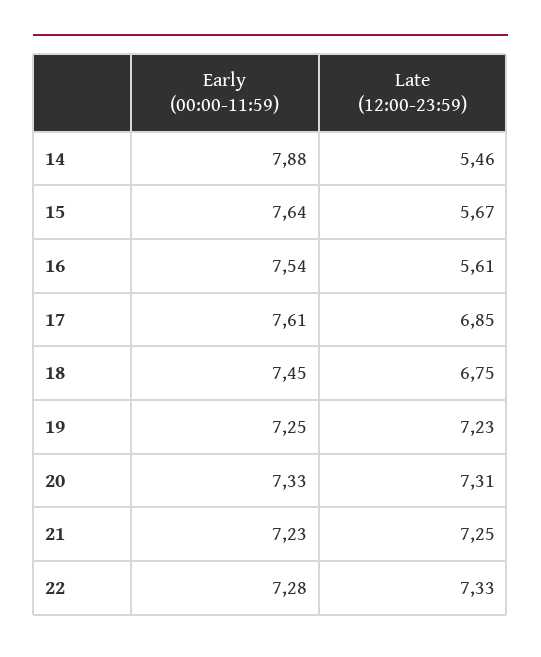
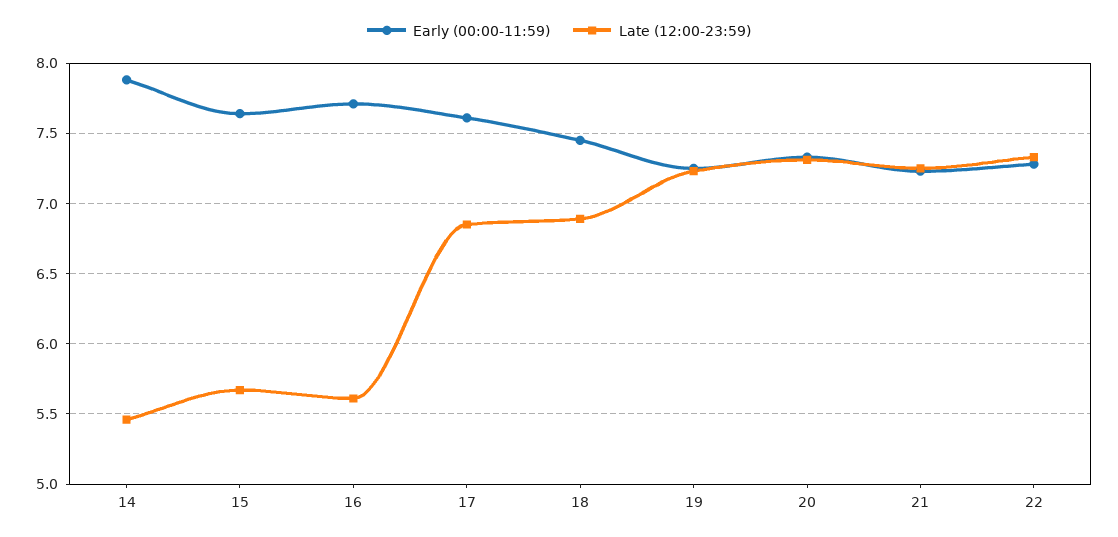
  {
    "Early (00:00-11:59)": {
      "14": 7.88,
      "15": 7.64,
-     "16": 7.54,
+     "16": 7.7,
      "17": 7.61,
      "18": 7.45,
      "19": 7.25,
      "20": 7.33,
      "21": 7.23,
      "22": 7.28
    },
    "Late (12:00-23:59)": {
      "14": 5.46,
      "15": 5.67,
      "16": 5.61,
      "17": 6.85,
-     "18": 6.75,
+     "18": 6.9,
      "19": 7.23,
      "20": 7.31,
      "21": 7.25,
      "22": 7.33
    }
  }

